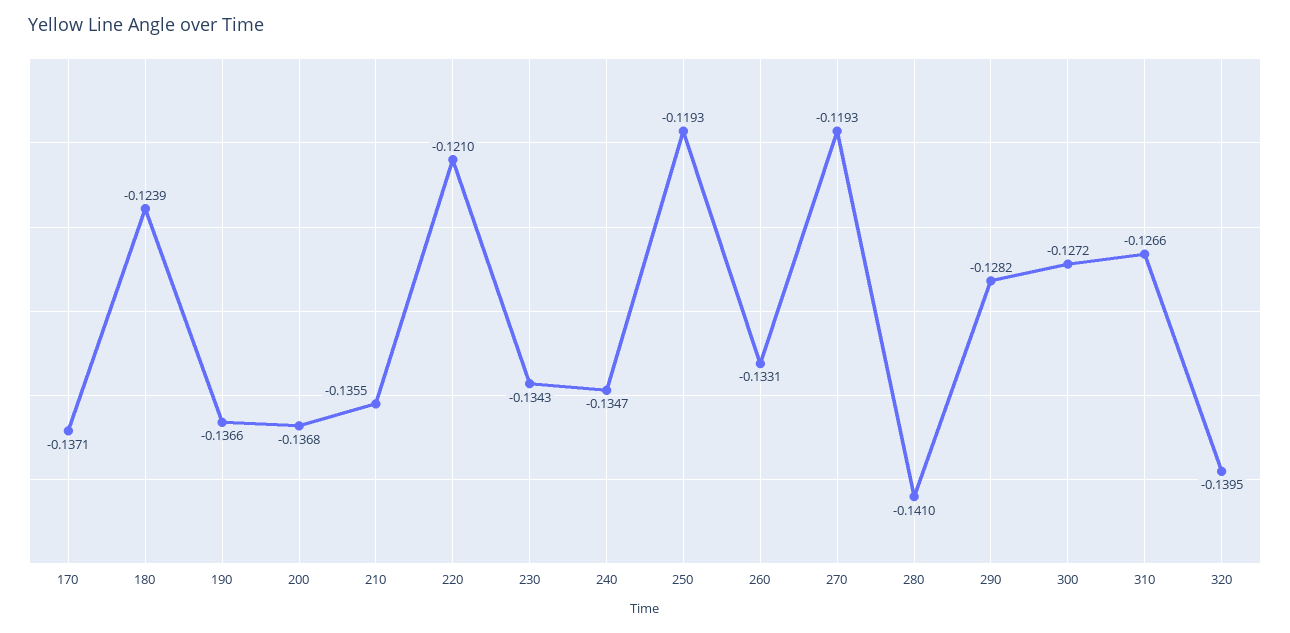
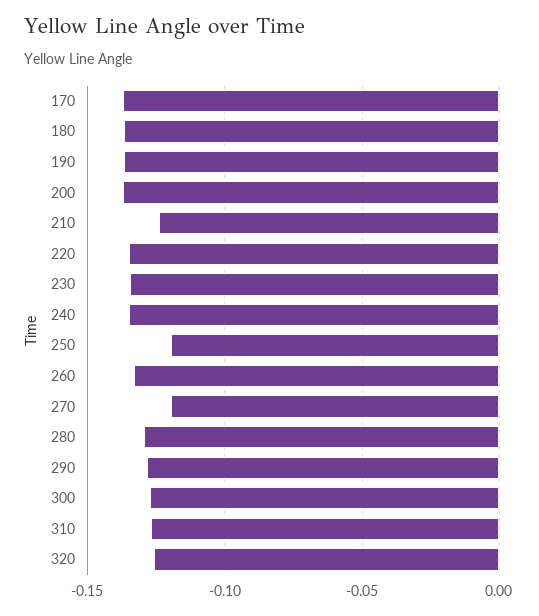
  {
    "170": -0.1371,
-   "180": -0.1239,
+   "180": -0.135,
    "190": -0.1366,
    "200": -0.1368,
-   "210": -0.1355,
+   "210": -0.125,
-   "220": -0.121,
+   "220": -0.135,
    "230": -0.1343,
    "240": -0.1347,
    "250": -0.1193,
    "260": -0.1331,
    "270": -0.1193,
-   "280": -0.141,
+   "280": -0.13,
    "290": -0.1282,
    "300": -0.1272,
    "310": -0.1266,
-   "320": -0.1395
+   "320": -0.125
  }

